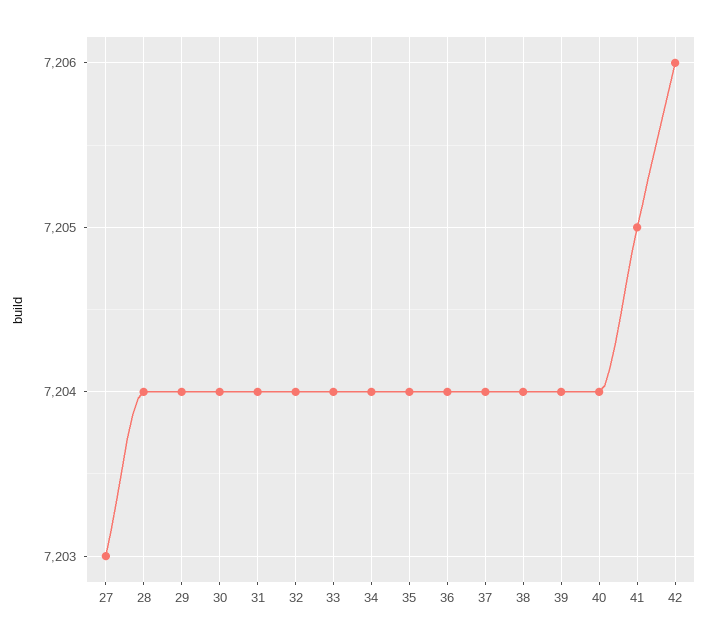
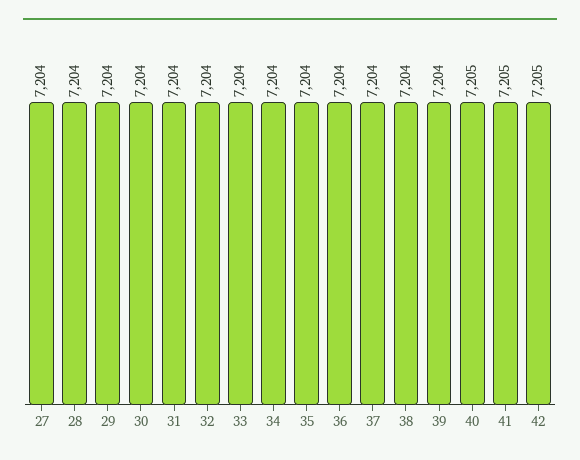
  {
-   "27": 7203,
+   "27": 7204,
    "28": 7204,
    "29": 7204,
    "30": 7204,
    "31": 7204,
    "32": 7204,
    "33": 7204,
    "34": 7204,
    "35": 7204,
    "36": 7204,
    "37": 7204,
    "38": 7204,
    "39": 7204,
-   "40": 7204,
+   "40": 7205,
    "41": 7205,
-   "42": 7206
+   "42": 7205
  }

